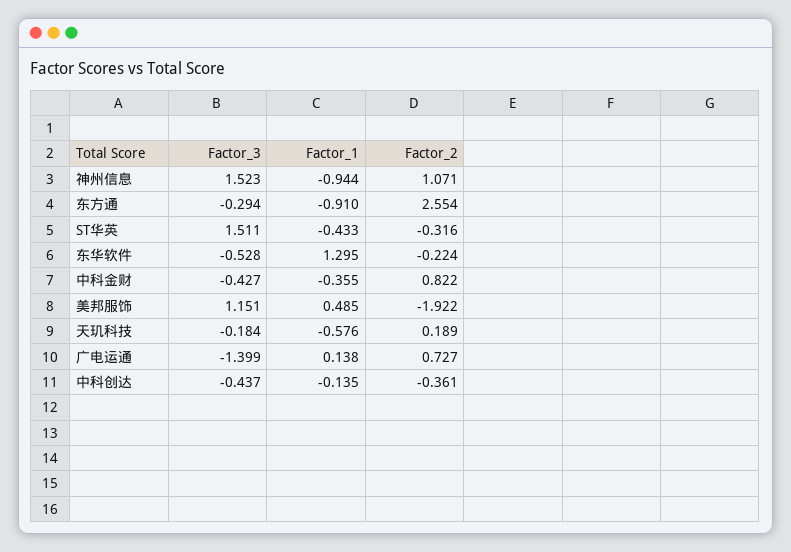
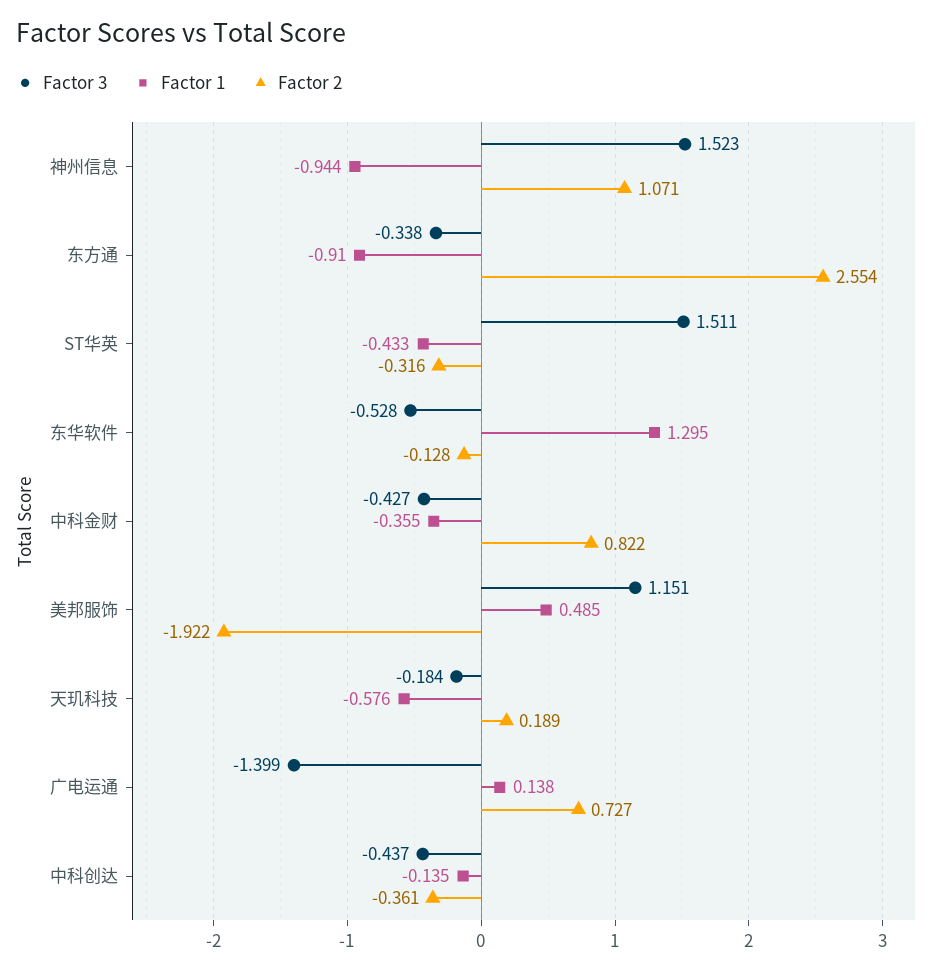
  {
    "Factor_3": {
      "神州信息": 1.523,
-     "东方通": -0.294,
+     "东方通": -0.338,
      "ST华英": 1.511,
      "东华软件": -0.528,
      "中科金财": -0.427,
      "美邦服饰": 1.151,
      "天玑科技": -0.184,
      "广电运通": -1.399,
      "中科创达": -0.437
    },
    "Factor_1": {
      "神州信息": -0.944,
      "东方通": -0.91,
      "ST华英": -0.433,
      "东华软件": 1.295,
      "中科金财": -0.355,
      "美邦服饰": 0.485,
      "天玑科技": -0.576,
      "广电运通": 0.138,
      "中科创达": -0.135
    },
    "Factor_2": {
      "神州信息": 1.071,
      "东方通": 2.554,
      "ST华英": -0.316,
-     "东华软件": -0.224,
+     "东华软件": -0.128,
      "中科金财": 0.822,
      "美邦服饰": -1.922,
      "天玑科技": 0.189,
      "广电运通": 0.727,
      "中科创达": -0.361
    }
  }

